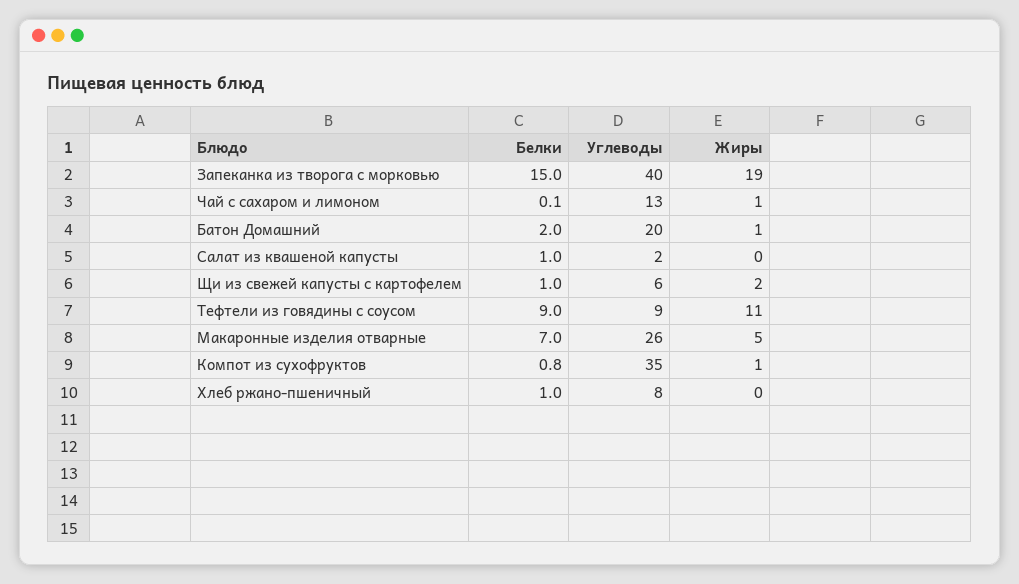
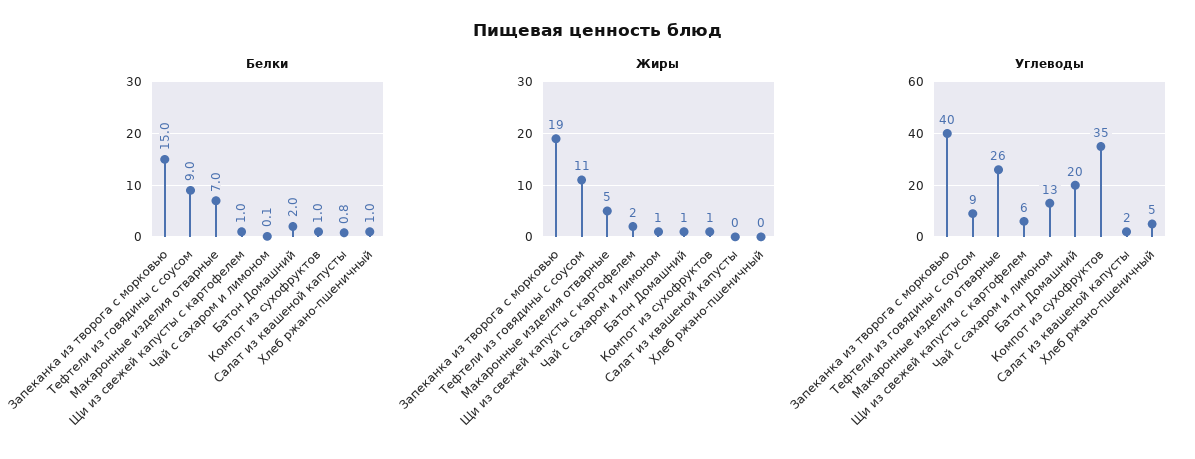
  {
    "Белки": {
      "Запеканка из творога с морковью": 15,
      "Чай с сахаром и лимоном": 0.1,
      "Батон Домашний": 2,
-     "Салат из квашеной капусты": 1,
+     "Салат из квашеной капусты": 0.8,
      "Щи из свежей капусты с картофелем": 1,
      "Тефтели из говядины с соусом": 9,
      "Макаронные изделия отварные": 7,
-     "Компот из сухофруктов": 0.8,
+     "Компот из сухофруктов": 1,
      "Хлеб ржано-пшеничный": 1
    },
    "Углеводы": {
      "Запеканка из творога с морковью": 40,
      "Чай с сахаром и лимоном": 13,
      "Батон Домашний": 20,
      "Салат из квашеной капусты": 2,
      "Щи из свежей капусты с картофелем": 6,
      "Тефтели из говядины с соусом": 9,
      "Макаронные изделия отварные": 26,
      "Компот из сухофруктов": 35,
-     "Хлеб ржано-пшеничный": 8
+     "Хлеб ржано-пшеничный": 5
    },
    "Жиры": {
      "Запеканка из творога с морковью": 19,
      "Чай с сахаром и лимоном": 1,
      "Батон Домашний": 1,
      "Салат из квашеной капусты": 0,
      "Щи из свежей капусты с картофелем": 2,
      "Тефтели из говядины с соусом": 11,
      "Макаронные изделия отварные": 5,
      "Компот из сухофруктов": 1,
      "Хлеб ржано-пшеничный": 0
    }
  }

